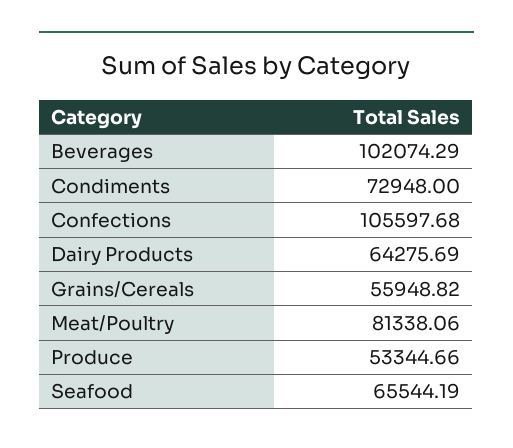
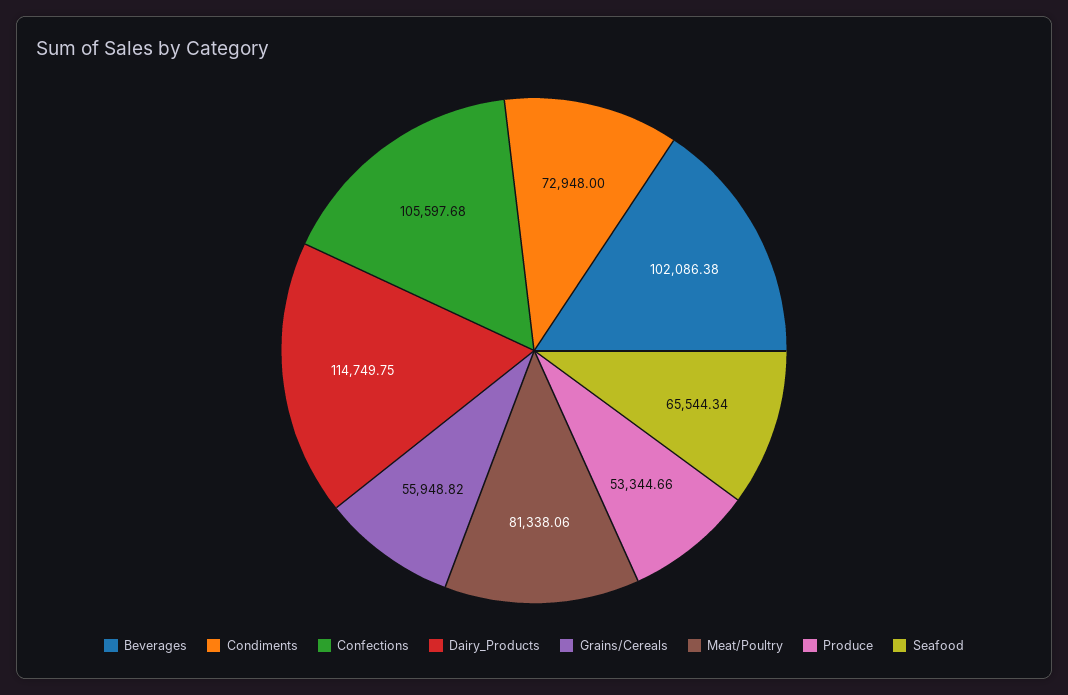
  {
-   "Beverages": 102074.29,
+   "Beverages": 102086.38,
    "Condiments": 72948,
    "Confections": 105597.68,
-   "Dairy Products": 64275.69,
+   "Dairy Products": 114749.75,
    "Grains/Cereals": 55948.82,
    "Meat/Poultry": 81338.06,
    "Produce": 53344.66,
-   "Seafood": 65544.19
+   "Seafood": 65544.34
  }

